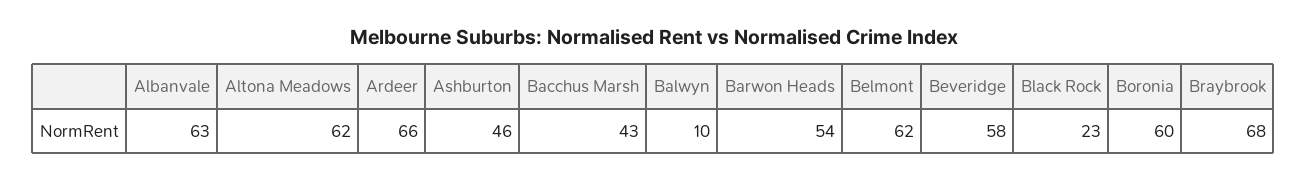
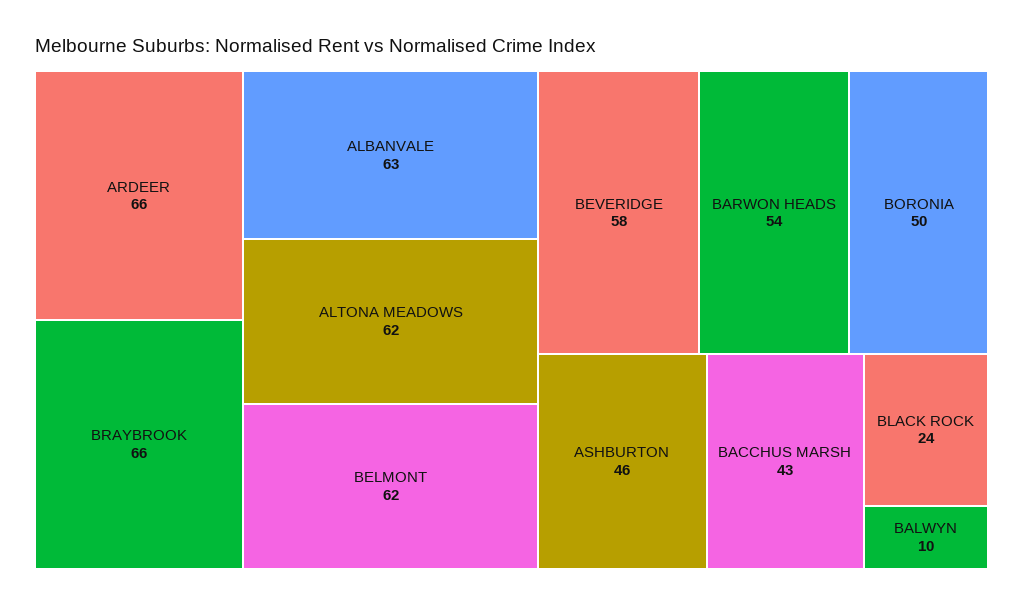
  {
    "Albanvale": 63,
    "Altona Meadows": 62,
    "Ardeer": 66,
    "Ashburton": 46,
    "Bacchus Marsh": 43,
    "Balwyn": 10,
    "Barwon Heads": 54,
    "Belmont": 62,
    "Beveridge": 58,
-   "Black Rock": 23,
+   "Black Rock": 24,
-   "Boronia": 60,
+   "Boronia": 50,
-   "Braybrook": 68
+   "Braybrook": 66
  }

